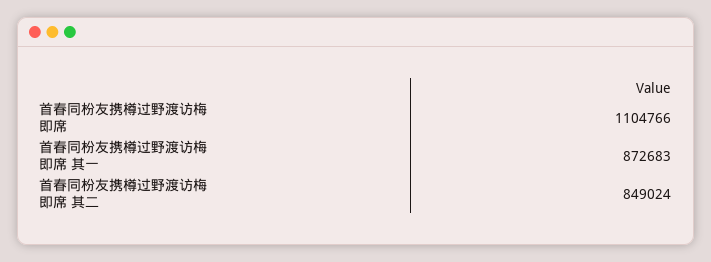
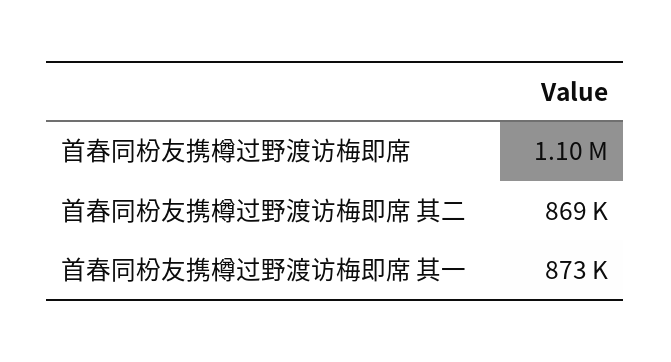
  {
    "首春同枌友携樽过野渡访梅即席": 1104766,
    "首春同枌友携樽过野渡访梅即席 其一": 872683,
-   "首春同枌友携樽过野渡访梅即席 其二": 849024
+   "首春同枌友携樽过野渡访梅即席 其二": 869000
  }

